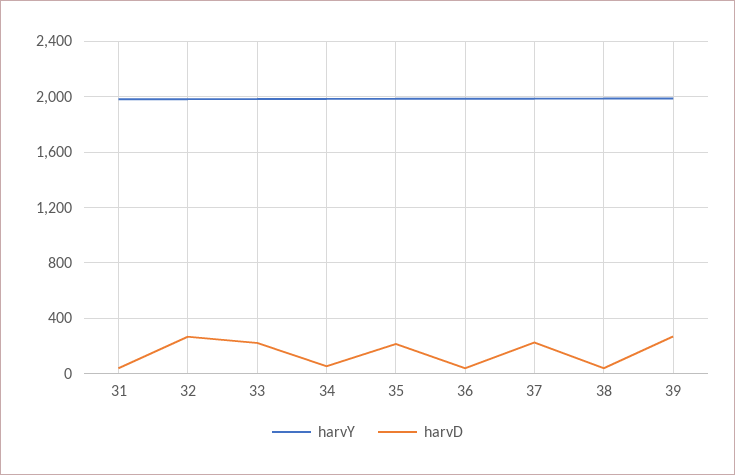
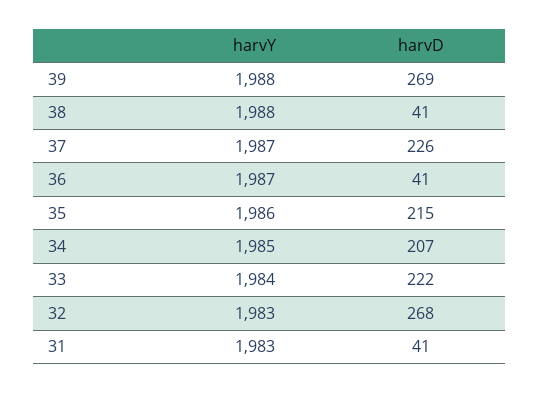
  {
    "harvY": {
      "31": 1983,
      "32": 1983,
      "33": 1984,
      "34": 1985,
      "35": 1986,
      "36": 1987,
      "37": 1987,
      "38": 1988,
      "39": 1988
    },
    "harvD": {
      "31": 41,
      "32": 268,
      "33": 222,
-     "34": 50,
+     "34": 207,
      "35": 215,
      "36": 41,
      "37": 226,
      "38": 41,
      "39": 269
    }
  }

